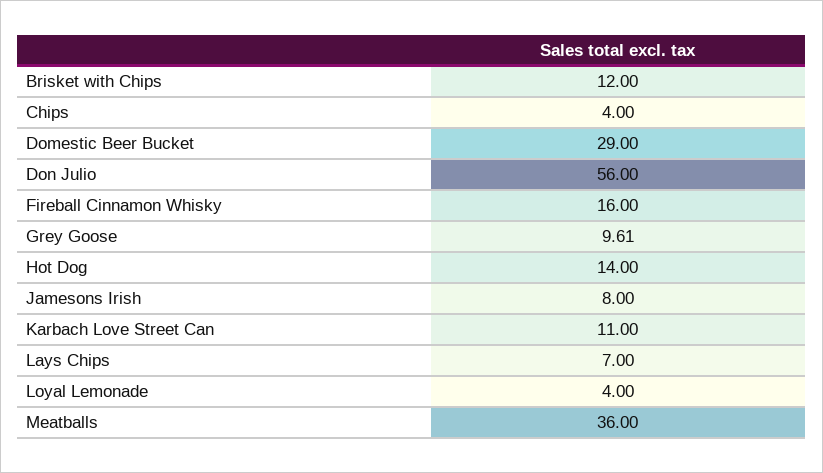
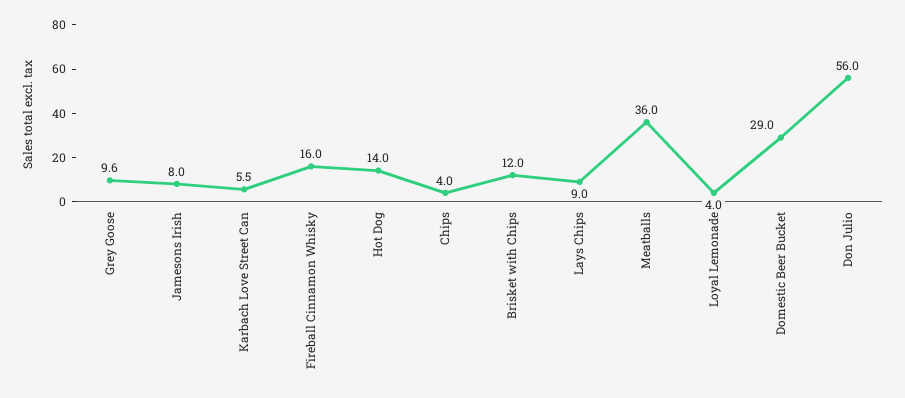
  {
    "Brisket with Chips": 12,
    "Chips": 4,
    "Domestic Beer Bucket": 29,
    "Don Julio": 56,
    "Fireball Cinnamon Whisky": 16,
    "Grey Goose": 9.61,
    "Hot Dog": 14,
    "Jamesons Irish": 8,
-   "Karbach Love Street Can": 11,
+   "Karbach Love Street Can": 5.5,
-   "Lays Chips": 7,
+   "Lays Chips": 9,
    "Loyal Lemonade": 4,
    "Meatballs": 36
  }

